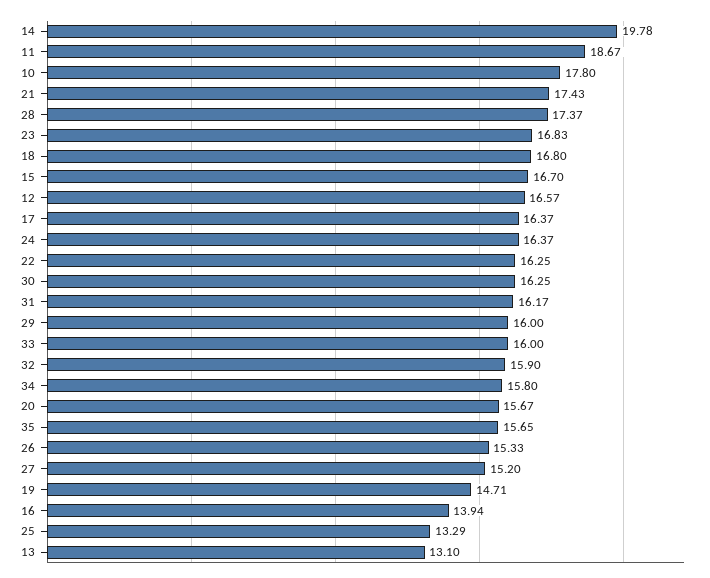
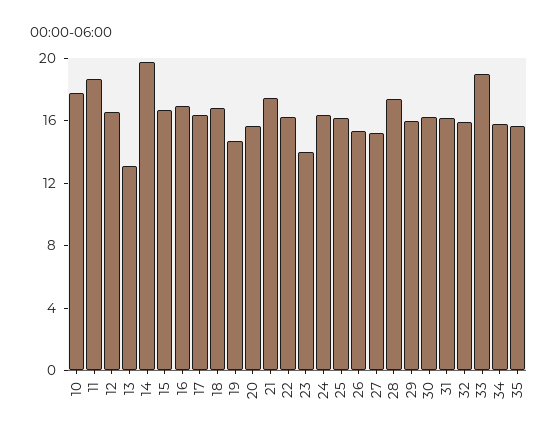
  {
    "14": 19.78,
    "11": 18.67,
    "10": 17.8,
    "21": 17.43,
    "28": 17.37,
-   "23": 16.83,
+   "23": 14,
    "18": 16.8,
    "15": 16.7,
    "12": 16.57,
    "17": 16.37,
    "24": 16.37,
    "22": 16.25,
    "30": 16.25,
    "31": 16.17,
    "29": 16,
-   "33": 16,
+   "33": 19,
    "32": 15.9,
    "34": 15.8,
    "20": 15.67,
    "35": 15.65,
    "26": 15.33,
    "27": 15.2,
    "19": 14.71,
-   "16": 13.94,
+   "16": 17,
-   "25": 13.29,
+   "25": 16,
    "13": 13.1
  }

